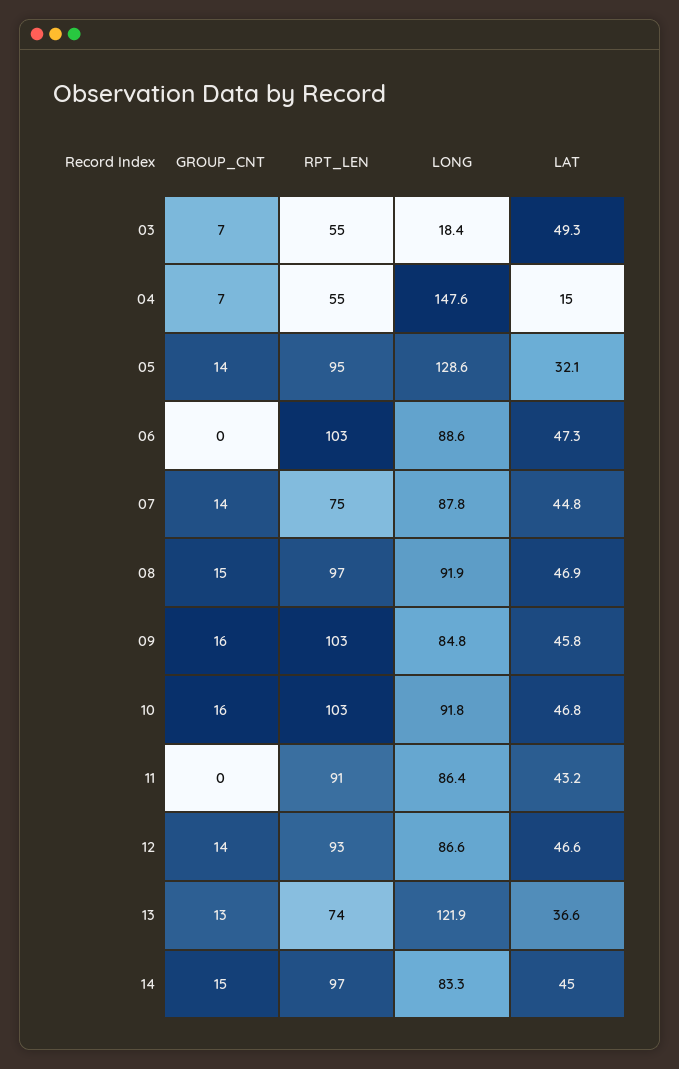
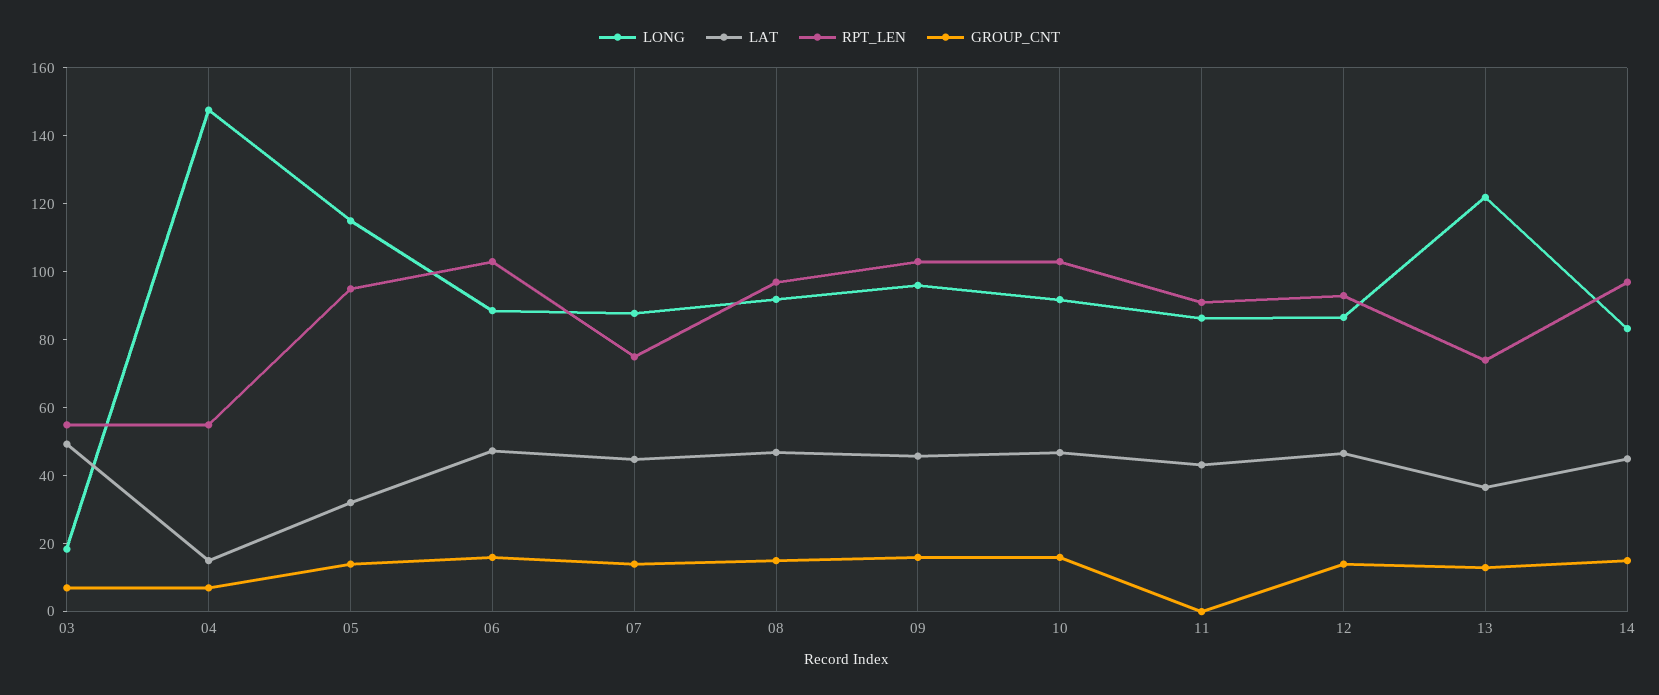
  {
    "GROUP_CNT": {
      "03": 7,
      "04": 7,
      "05": 14,
-     "06": 0,
+     "06": 15,
      "07": 14,
      "08": 15,
      "09": 16,
      "10": 16,
      "11": 0,
      "12": 14,
      "13": 13,
      "14": 15
    },
    "RPT_LEN": {
      "03": 55,
      "04": 55,
      "05": 95,
      "06": 103,
      "07": 75,
      "08": 97,
      "09": 103,
      "10": 103,
      "11": 91,
      "12": 93,
      "13": 74,
      "14": 97
    },
    "LONG": {
      "03": 18.4,
      "04": 147.6,
-     "05": 128.6,
+     "05": 115,
      "06": 88.6,
      "07": 87.8,
      "08": 91.9,
-     "09": 84.8,
+     "09": 95,
      "10": 91.8,
      "11": 86.4,
      "12": 86.6,
      "13": 121.9,
      "14": 83.3
    },
    "LAT": {
      "03": 49.3,
      "04": 15,
      "05": 32.1,
      "06": 47.3,
      "07": 44.8,
      "08": 46.9,
      "09": 45.8,
      "10": 46.8,
      "11": 43.2,
      "12": 46.6,
      "13": 36.6,
      "14": 45
    }
  }

